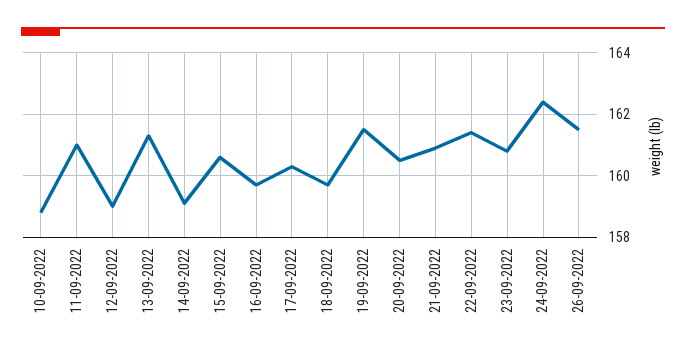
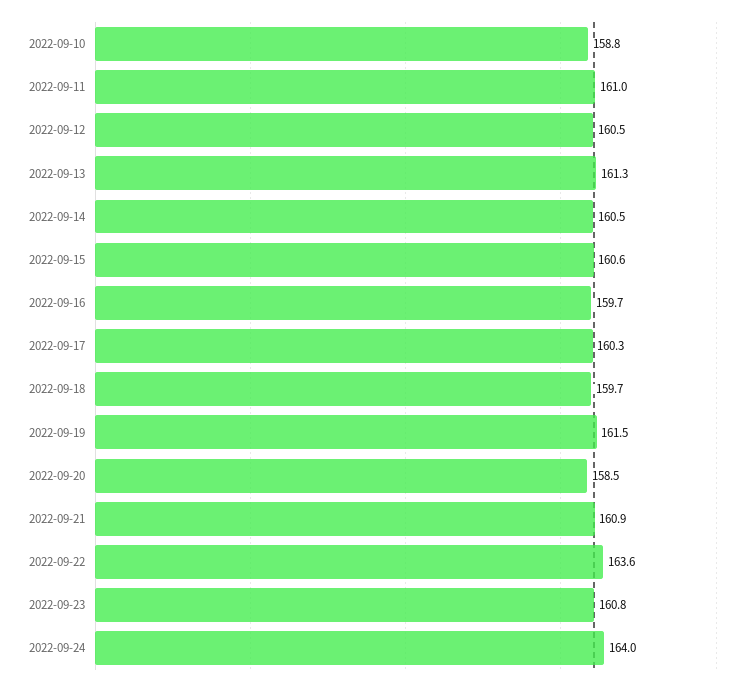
  {
    "10-09-2022": 158.8,
    "11-09-2022": 161,
-   "12-09-2022": 159,
+   "12-09-2022": 160.5,
    "13-09-2022": 161.3,
-   "14-09-2022": 159,
+   "14-09-2022": 160.5,
    "15-09-2022": 160.6,
    "16-09-2022": 159.7,
    "17-09-2022": 160.3,
    "18-09-2022": 159.7,
    "19-09-2022": 161.5,
-   "20-09-2022": 160.5,
+   "20-09-2022": 158.5,
    "21-09-2022": 160.9,
-   "22-09-2022": 161.5,
+   "22-09-2022": 163.6,
    "23-09-2022": 160.8,
-   "24-09-2022": 162.5,
+   "24-09-2022": 164
-   "26-09-2022": 161.5
  }

